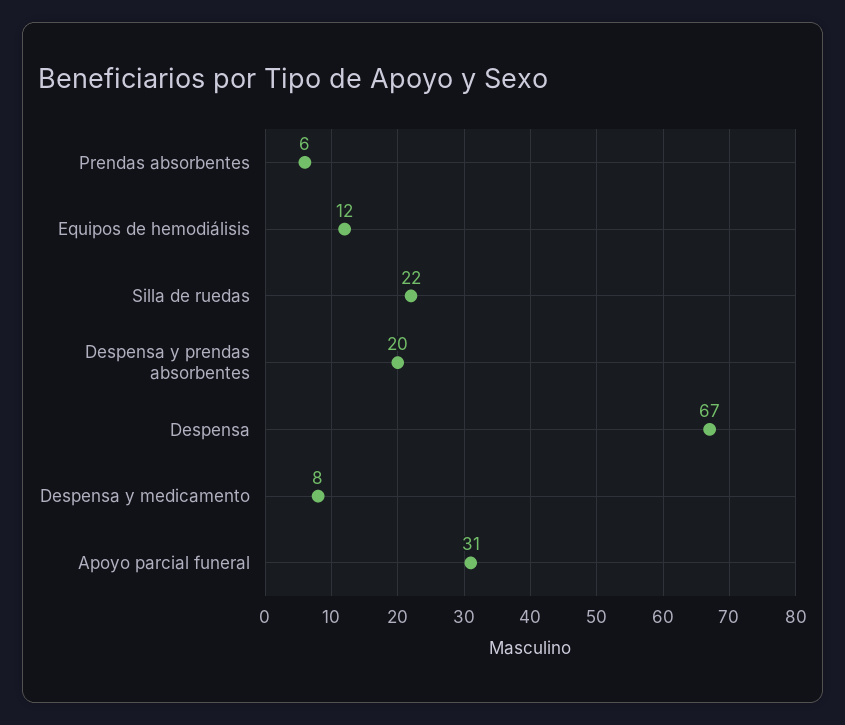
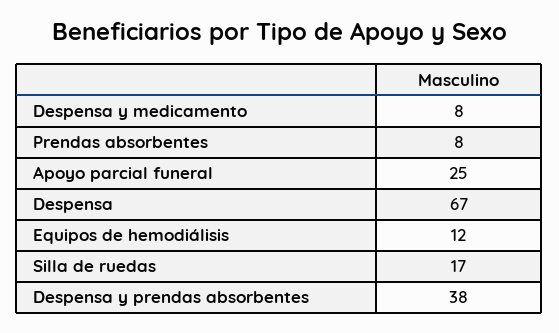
  {
-   "Prendas absorbentes": 6,
+   "Prendas absorbentes": 8,
    "Equipos de hemodiálisis": 12,
-   "Silla de ruedas": 22,
+   "Silla de ruedas": 17,
-   "Despensa y prendas absorbentes": 20,
+   "Despensa y prendas absorbentes": 38,
    "Despensa": 67,
    "Despensa y medicamento": 8,
-   "Apoyo parcial funeral": 31
+   "Apoyo parcial funeral": 25
  }

